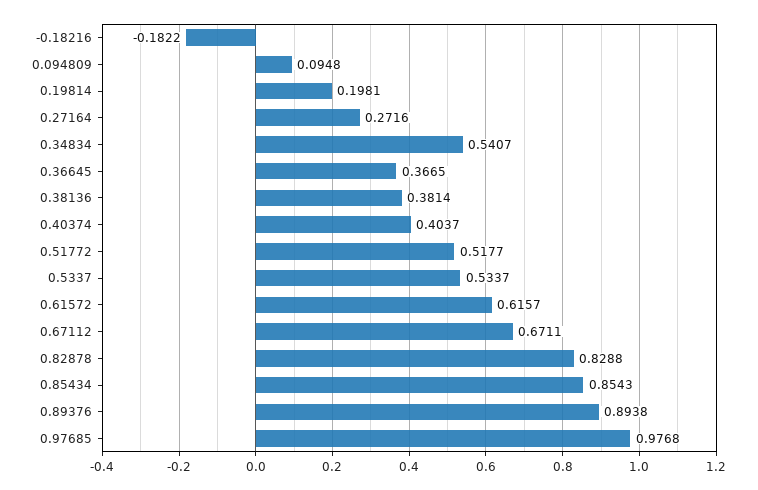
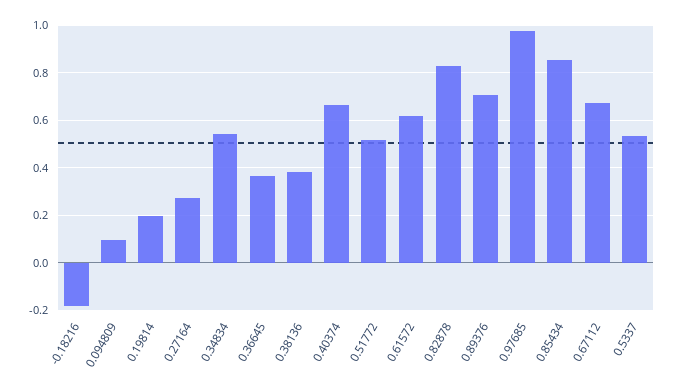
  {
    "-0.18216": -0.1822,
    "0.094809": 0.0948,
    "0.19814": 0.1981,
    "0.27164": 0.2716,
    "0.34834": 0.5407,
    "0.36645": 0.3665,
    "0.38136": 0.3814,
-   "0.40374": 0.4037,
+   "0.40374": 0.65,
    "0.51772": 0.5177,
    "0.5337": 0.5337,
    "0.61572": 0.6157,
    "0.67112": 0.6711,
    "0.82878": 0.8288,
    "0.85434": 0.8543,
-   "0.89376": 0.8938,
+   "0.89376": 0.7,
    "0.97685": 0.9768
  }

